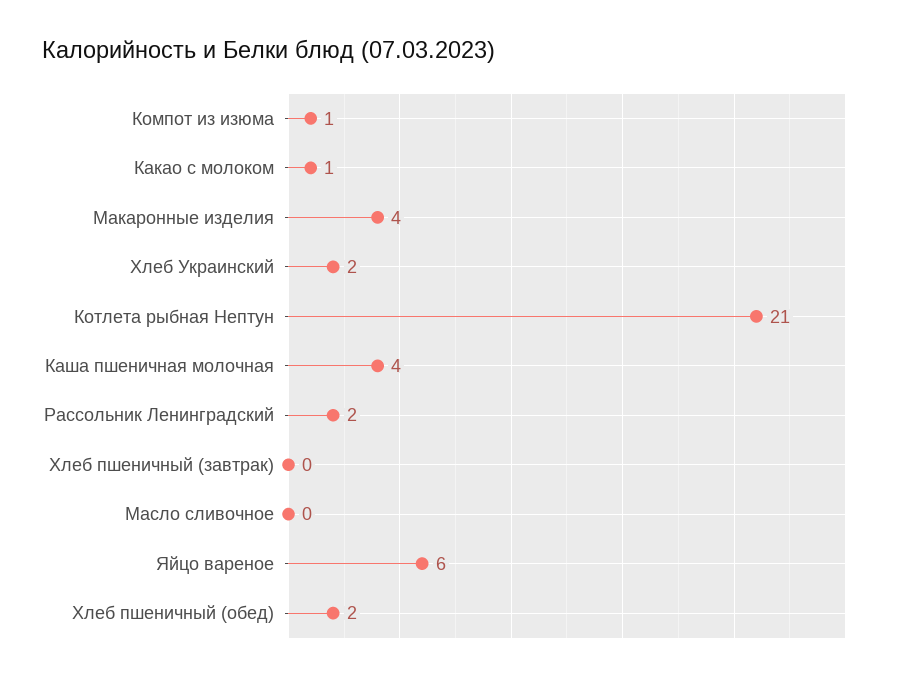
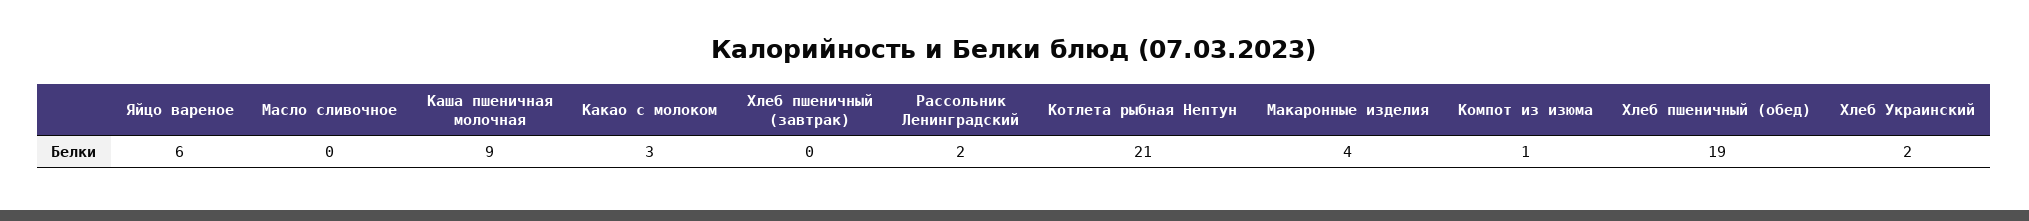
  {
    "Компот из изюма": 1,
-   "Какао с молоком": 1,
+   "Какао с молоком": 3,
    "Макаронные изделия": 4,
    "Хлеб Украинский": 2,
    "Котлета рыбная Нептун": 21,
-   "Каша пшеничная молочная": 4,
+   "Каша пшеничная молочная": 9,
    "Рассольник Ленинградский": 2,
    "Хлеб пшеничный (завтрак)": 0,
    "Масло сливочное": 0,
    "Яйцо вареное": 6,
-   "Хлеб пшеничный (обед)": 2
+   "Хлеб пшеничный (обед)": 19
  }

